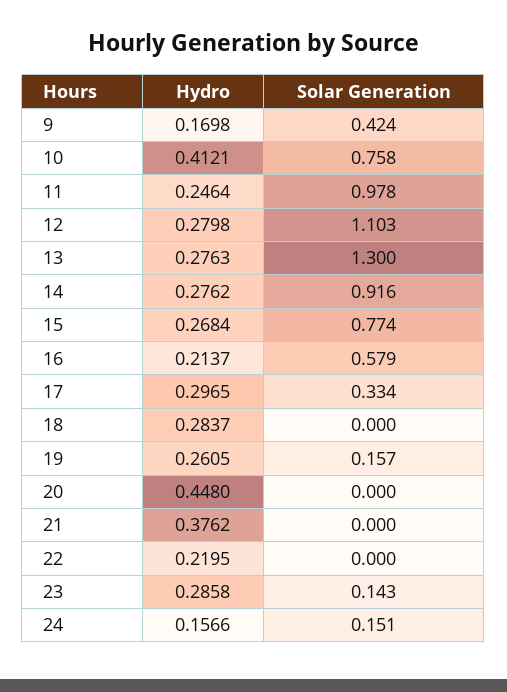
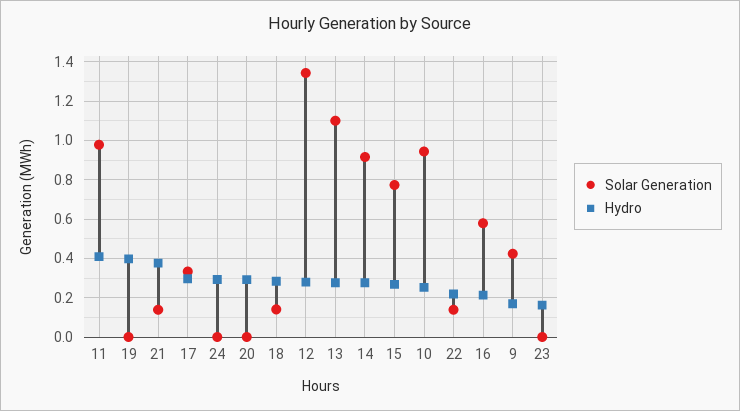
  {
    "Hydro": {
      "9": 0.1698,
-     "10": 0.4121,
+     "10": 0.25,
-     "11": 0.2464,
+     "11": 0.4,
      "12": 0.2798,
      "13": 0.2763,
      "14": 0.2762,
      "15": 0.2684,
      "16": 0.2137,
      "17": 0.2965,
      "18": 0.2837,
-     "19": 0.2605,
+     "19": 0.4,
-     "20": 0.448,
+     "20": 0.3,
      "21": 0.3762,
      "22": 0.2195,
-     "23": 0.2858,
+     "23": 0.15,
-     "24": 0.1566
+     "24": 0.3
    },
    "Solar Generation": {
      "9": 0.424,
-     "10": 0.758,
+     "10": 0.95,
      "11": 0.978,
-     "12": 1.103,
+     "12": 1.35,
-     "13": 1.3,
+     "13": 1.1,
      "14": 0.916,
      "15": 0.774,
      "16": 0.579,
      "17": 0.334,
-     "18": 0,
+     "18": 0.15,
-     "19": 0.157,
+     "19": 0,
      "20": 0,
-     "21": 0,
+     "21": 0.15,
-     "22": 0,
+     "22": 0.15,
-     "23": 0.143,
+     "23": 0,
-     "24": 0.151
+     "24": 0
    }
  }

